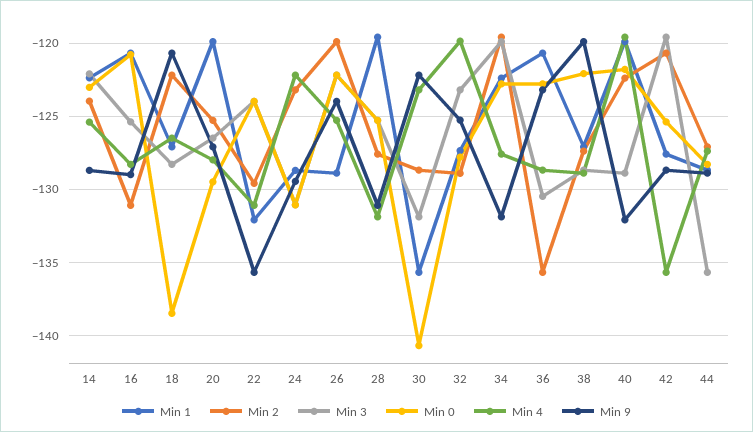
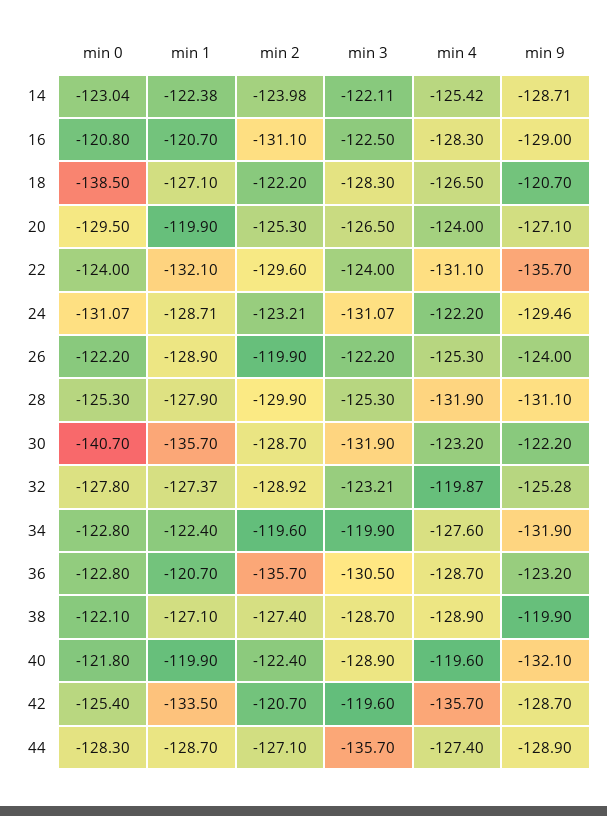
  {
    "Min 1": {
      "14": -122.38,
      "16": -120.7,
      "18": -127.1,
      "20": -119.9,
      "22": -132.1,
      "24": -128.71,
      "26": -128.9,
-     "28": -119.5,
+     "28": -127.9,
      "30": -135.7,
      "32": -127.37,
      "34": -122.4,
      "36": -120.7,
      "38": -127.1,
      "40": -119.9,
-     "42": -127.5,
+     "42": -133.5,
      "44": -128.7
    },
    "Min 2": {
      "14": -123.98,
      "16": -131.1,
      "18": -122.2,
      "20": -125.3,
      "22": -129.6,
      "24": -123.21,
      "26": -119.9,
-     "28": -127.5,
+     "28": -129.9,
      "30": -128.7,
      "32": -128.92,
      "34": -119.6,
      "36": -135.7,
      "38": -127.4,
      "40": -122.4,
      "42": -120.7,
      "44": -127.1
    },
    "Min 3": {
      "14": -122.11,
-     "16": -125.5,
+     "16": -122.5,
      "18": -128.3,
      "20": -126.5,
      "22": -124,
      "24": -131.07,
      "26": -122.2,
      "28": -125.3,
      "30": -131.9,
      "32": -123.21,
      "34": -119.9,
      "36": -130.5,
      "38": -128.7,
      "40": -128.9,
      "42": -119.6,
      "44": -135.7
    },
    "Min 0": {
      "14": -123.04,
      "16": -120.8,
      "18": -138.5,
      "20": -129.5,
      "22": -124,
      "24": -131.07,
      "26": -122.2,
      "28": -125.3,
      "30": -140.7,
      "32": -127.8,
      "34": -122.8,
      "36": -122.8,
      "38": -122.1,
      "40": -121.8,
      "42": -125.4,
      "44": -128.3
    },
    "Min 4": {
      "14": -125.42,
      "16": -128.3,
      "18": -126.5,
-     "20": -128,
+     "20": -124,
      "22": -131.1,
      "24": -122.2,
      "26": -125.3,
      "28": -131.9,
      "30": -123.2,
      "32": -119.87,
      "34": -127.6,
      "36": -128.7,
      "38": -128.9,
      "40": -119.6,
      "42": -135.7,
      "44": -127.4
    },
    "Min 9": {
      "14": -128.71,
      "16": -129,
      "18": -120.7,
      "20": -127.1,
      "22": -135.7,
      "24": -129.46,
      "26": -124,
      "28": -131.1,
      "30": -122.2,
      "32": -125.28,
      "34": -131.9,
      "36": -123.2,
      "38": -119.9,
      "40": -132.1,
      "42": -128.7,
      "44": -128.9
    }
  }

